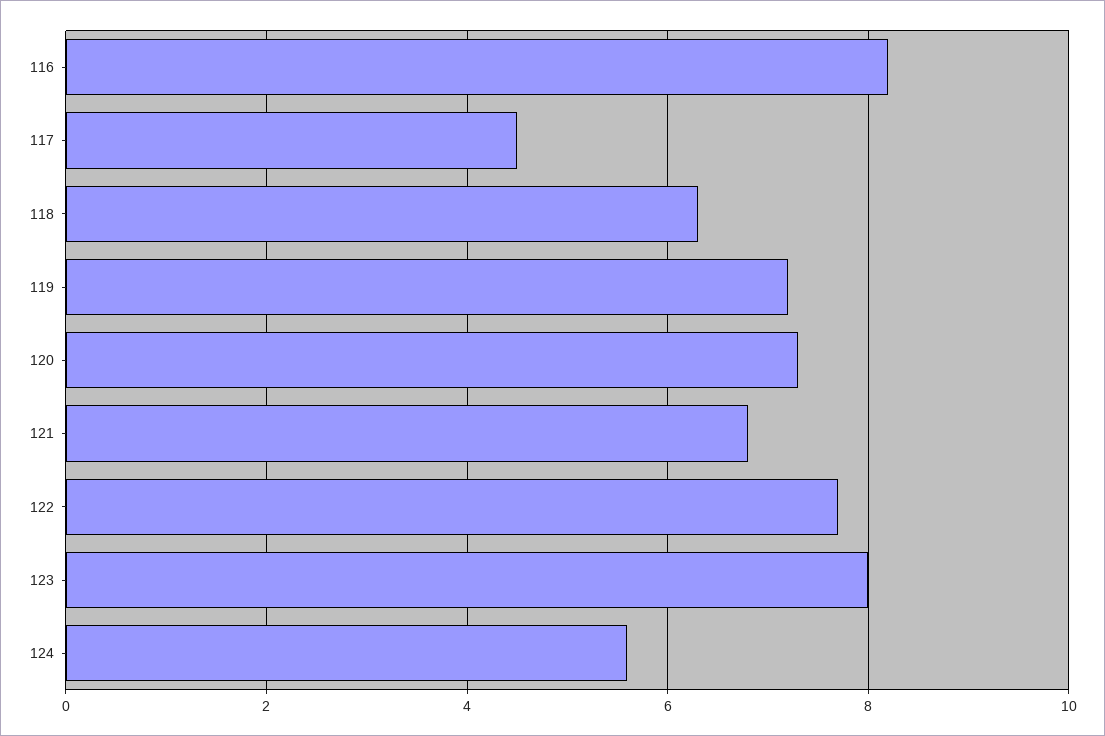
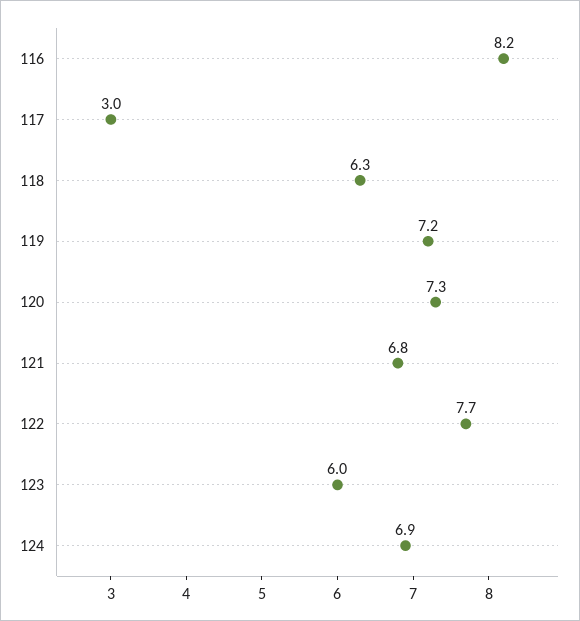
  {
    "116": 8.2,
-   "117": 4.5,
+   "117": 3,
    "118": 6.3,
    "119": 7.2,
    "120": 7.3,
    "121": 6.8,
    "122": 7.7,
-   "123": 8,
+   "123": 6,
-   "124": 5.5
+   "124": 6.9
  }

